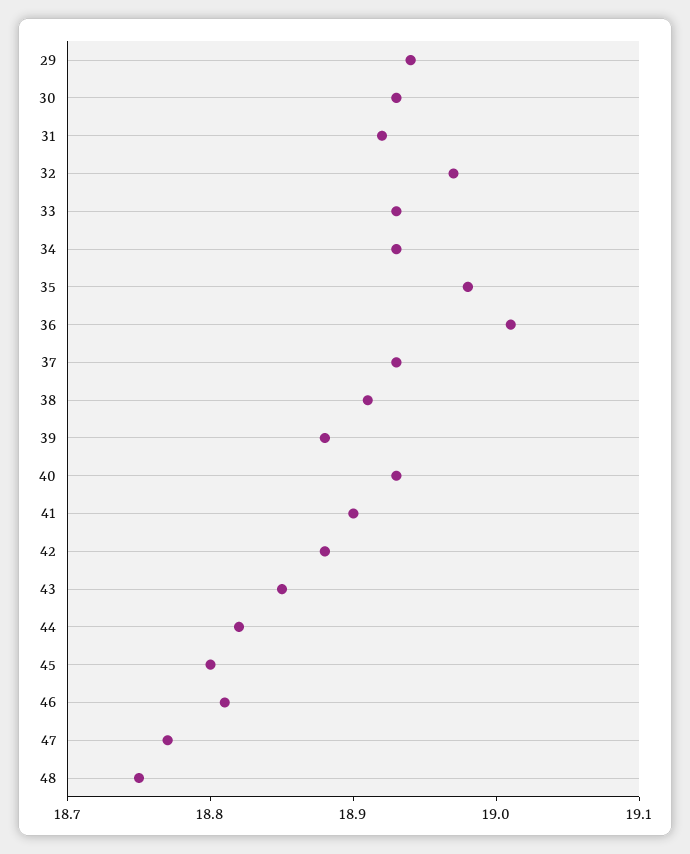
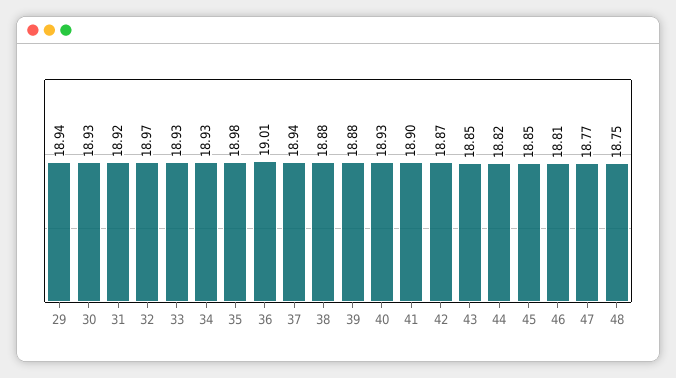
  {
    "29": 18.94,
    "30": 18.93,
    "31": 18.92,
    "32": 18.97,
    "33": 18.93,
    "34": 18.93,
    "35": 18.98,
    "36": 19.01,
-   "37": 18.93,
+   "37": 18.94,
-   "38": 18.91,
+   "38": 18.88,
    "39": 18.88,
    "40": 18.93,
    "41": 18.9,
-   "42": 18.88,
+   "42": 18.87,
    "43": 18.85,
    "44": 18.82,
-   "45": 18.8,
+   "45": 18.85,
    "46": 18.81,
    "47": 18.77,
    "48": 18.75
  }

